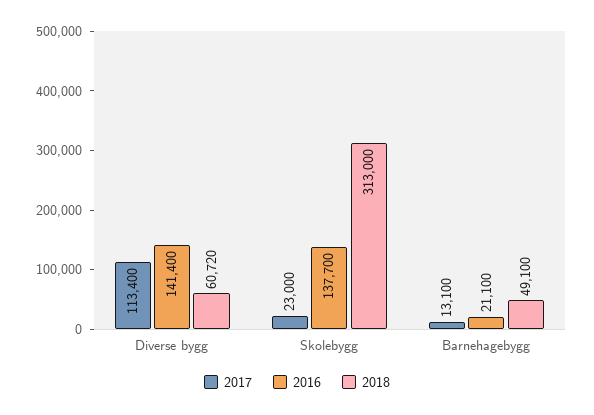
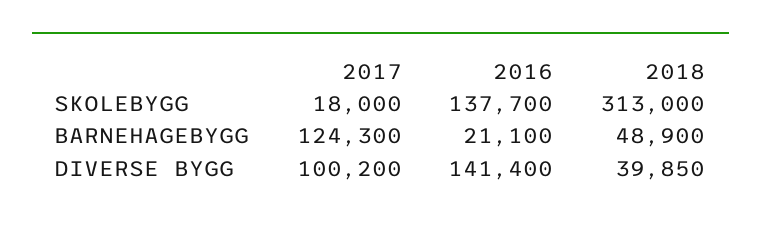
  {
    "2017": {
-     "Diverse bygg": 113400,
+     "Diverse bygg": 100200,
-     "Skolebygg": 23000,
+     "Skolebygg": 18000,
-     "Barnehagebygg": 13100
+     "Barnehagebygg": 124300
    },
    "2016": {
      "Diverse bygg": 141400,
      "Skolebygg": 137700,
      "Barnehagebygg": 21100
    },
    "2018": {
-     "Diverse bygg": 60720,
+     "Diverse bygg": 39850,
      "Skolebygg": 313000,
-     "Barnehagebygg": 49100
+     "Barnehagebygg": 48900
    }
  }

